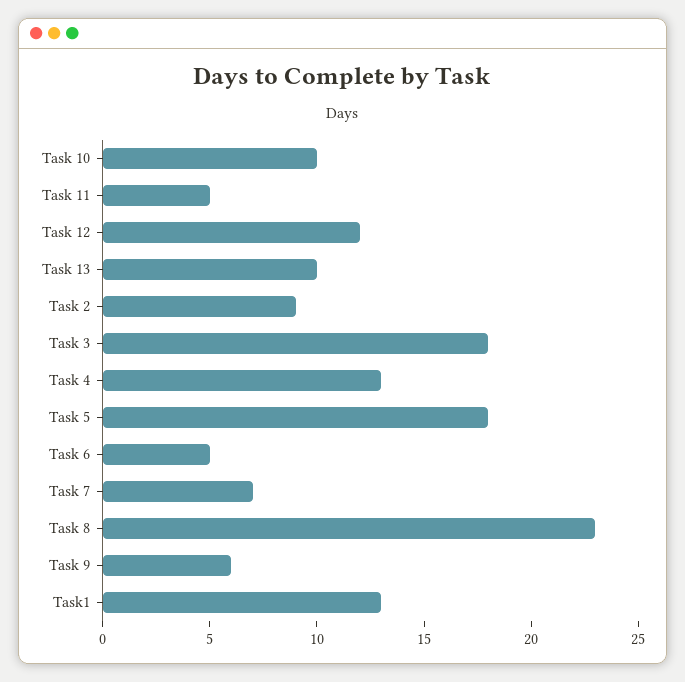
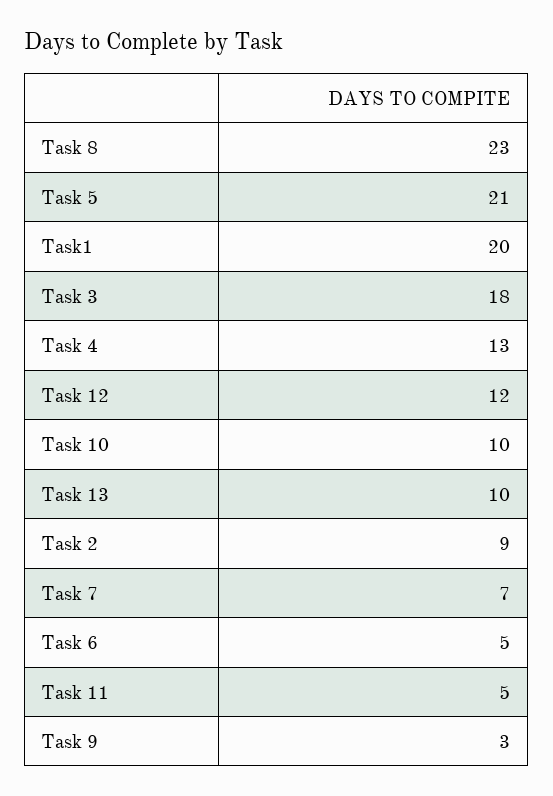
  {
    "Task 10": 10,
    "Task 11": 5,
    "Task 12": 12,
    "Task 13": 10,
    "Task 2": 9,
    "Task 3": 18,
    "Task 4": 13,
-   "Task 5": 18,
+   "Task 5": 21,
    "Task 6": 5,
    "Task 7": 7,
    "Task 8": 23,
-   "Task 9": 6,
+   "Task 9": 3,
-   "Task1": 13
+   "Task1": 20
  }

